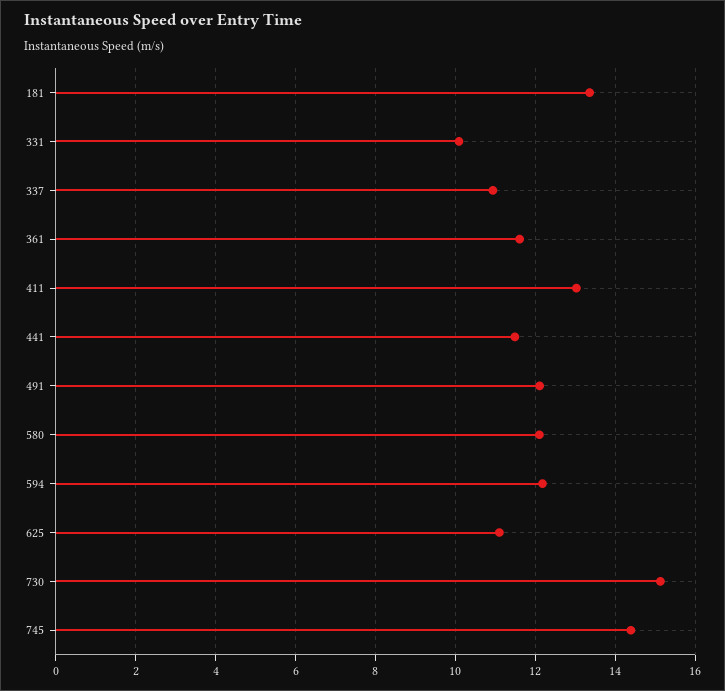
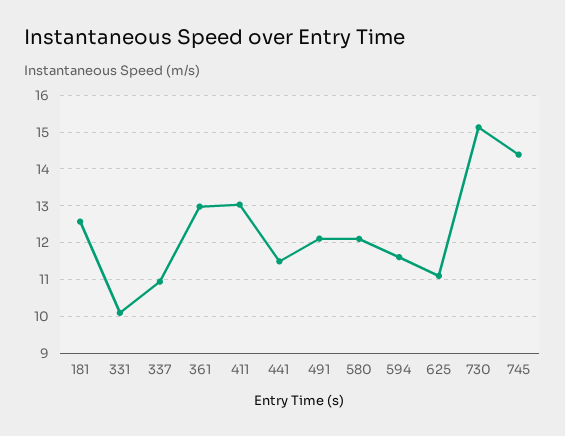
  {
-   "181": 13.4,
+   "181": 12.6,
    "331": 10,
    "337": 11,
-   "361": 11.6,
+   "361": 13,
    "411": 13,
    "441": 11.4,
    "491": 12.2,
    "580": 12.2,
-   "594": 12.2,
+   "594": 11.6,
    "625": 11.2,
    "730": 15.2,
    "745": 14.4
  }

